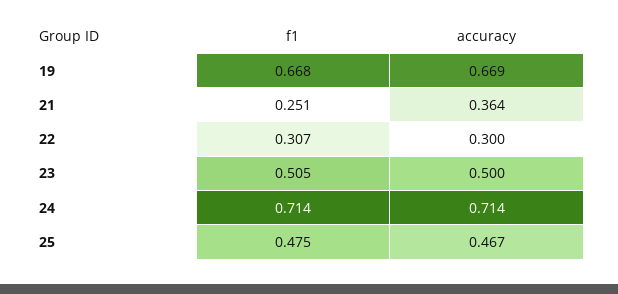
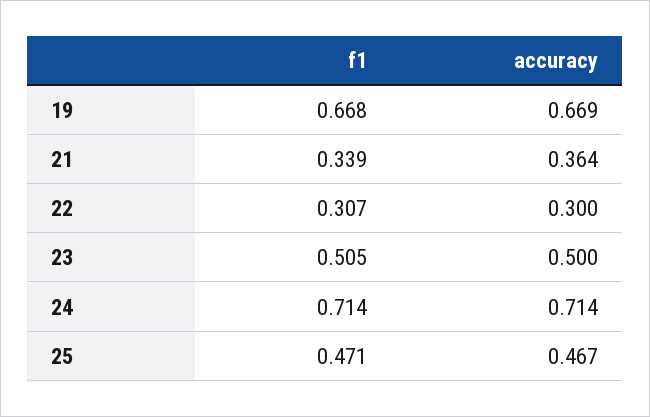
  {
    "f1": {
      "19": 0.668,
-     "21": 0.251,
+     "21": 0.339,
      "22": 0.307,
      "23": 0.505,
      "24": 0.714,
-     "25": 0.475
+     "25": 0.471
    },
    "accuracy": {
      "19": 0.669,
      "21": 0.364,
      "22": 0.3,
      "23": 0.5,
      "24": 0.714,
      "25": 0.467
    }
  }

